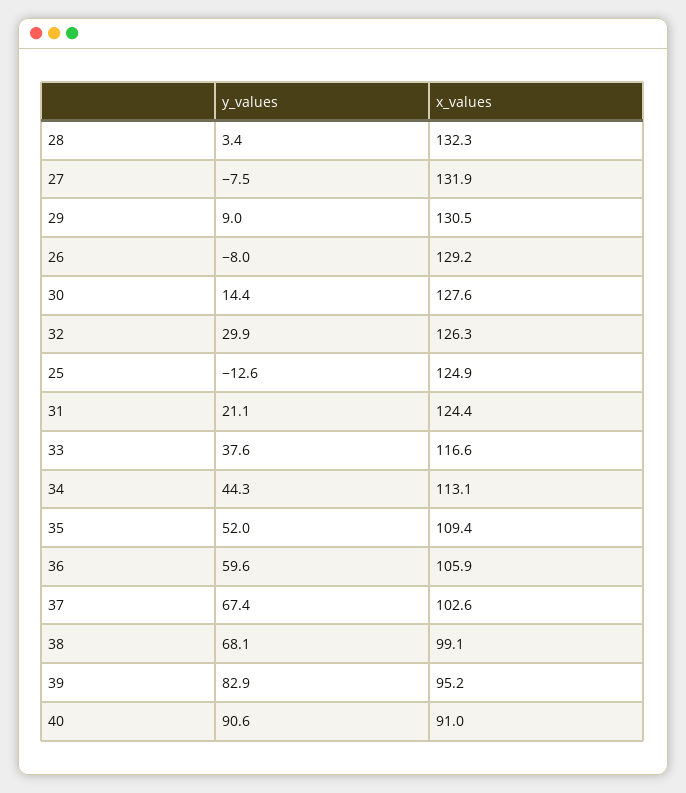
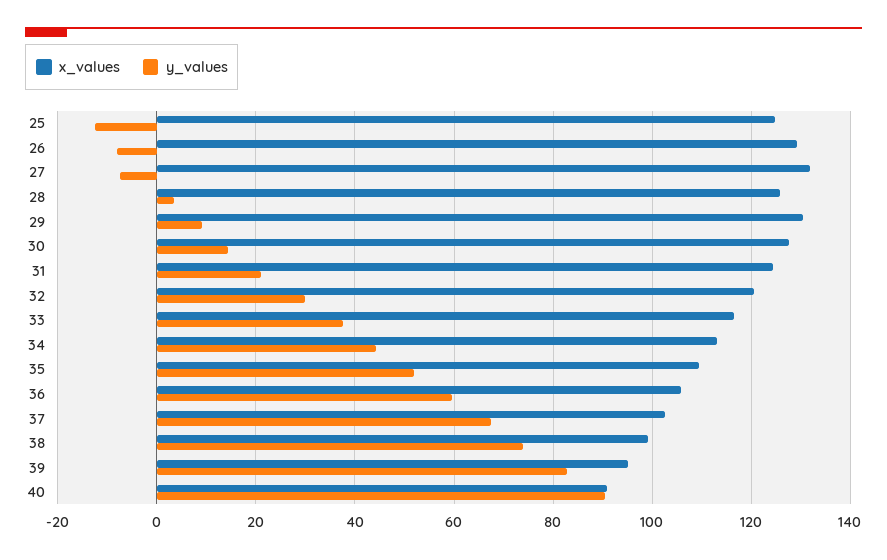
  {
    "y_values": {
      "28": 3.4,
      "27": -7.5,
      "29": 9,
      "26": -8,
      "30": 14.4,
      "32": 29.9,
      "25": -12.6,
      "31": 21.1,
      "33": 37.6,
      "34": 44.3,
      "35": 52,
      "36": 59.6,
      "37": 67.4,
-     "38": 68.1,
+     "38": 74,
      "39": 82.9,
      "40": 90.6
    },
    "x_values": {
-     "28": 132.3,
+     "28": 126,
      "27": 131.9,
      "29": 130.5,
      "26": 129.2,
      "30": 127.6,
-     "32": 126.3,
+     "32": 120,
      "25": 124.9,
      "31": 124.4,
      "33": 116.6,
      "34": 113.1,
      "35": 109.4,
      "36": 105.9,
      "37": 102.6,
      "38": 99.1,
      "39": 95.2,
      "40": 91
    }
  }

